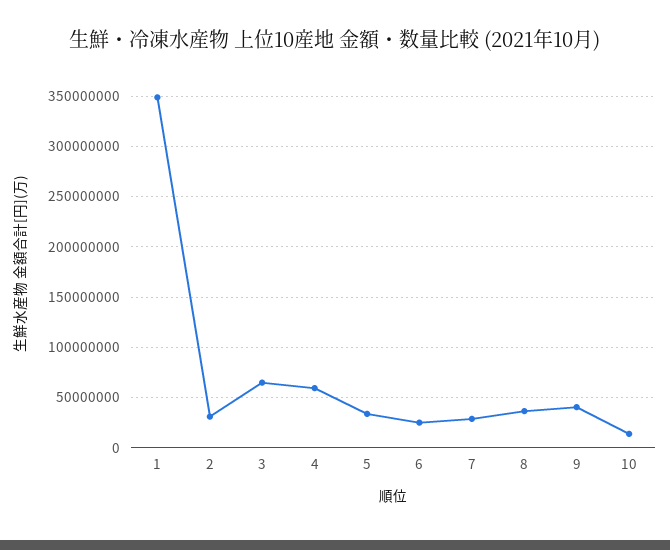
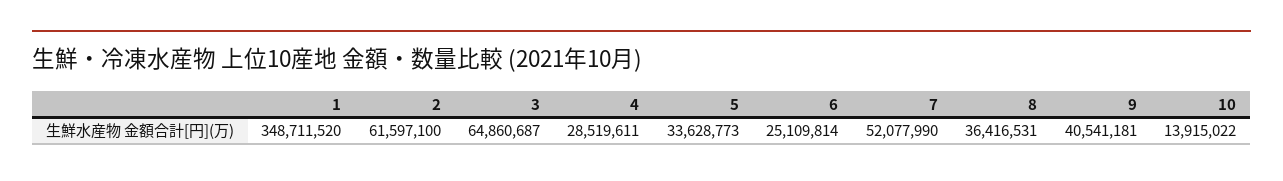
  {
    "1": 348711520,
-   "2": 30000000,
+   "2": 61597100,
    "3": 64860687,
-   "4": 60000000,
+   "4": 28519611,
    "5": 33628773,
    "6": 25109814,
-   "7": 30000000,
+   "7": 52077990,
    "8": 36416531,
    "9": 40541181,
    "10": 13915022
  }

